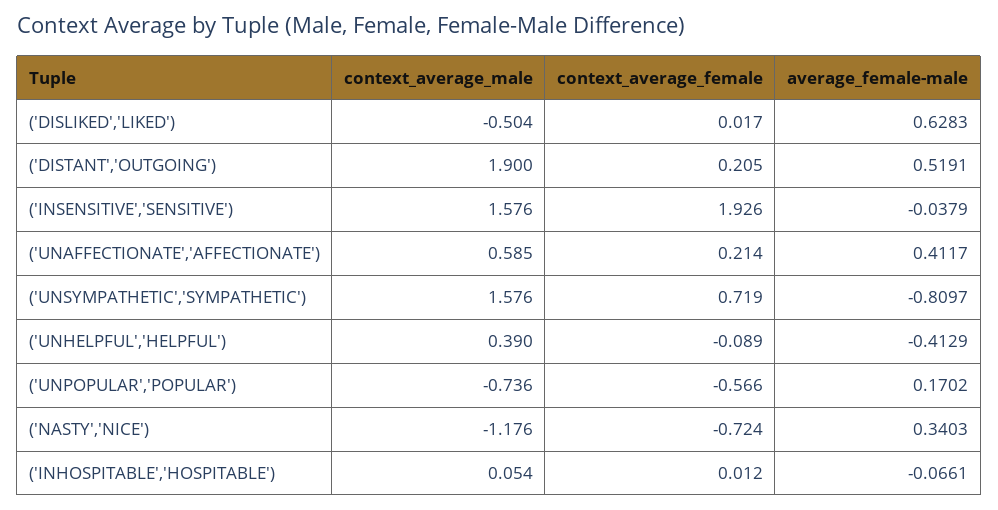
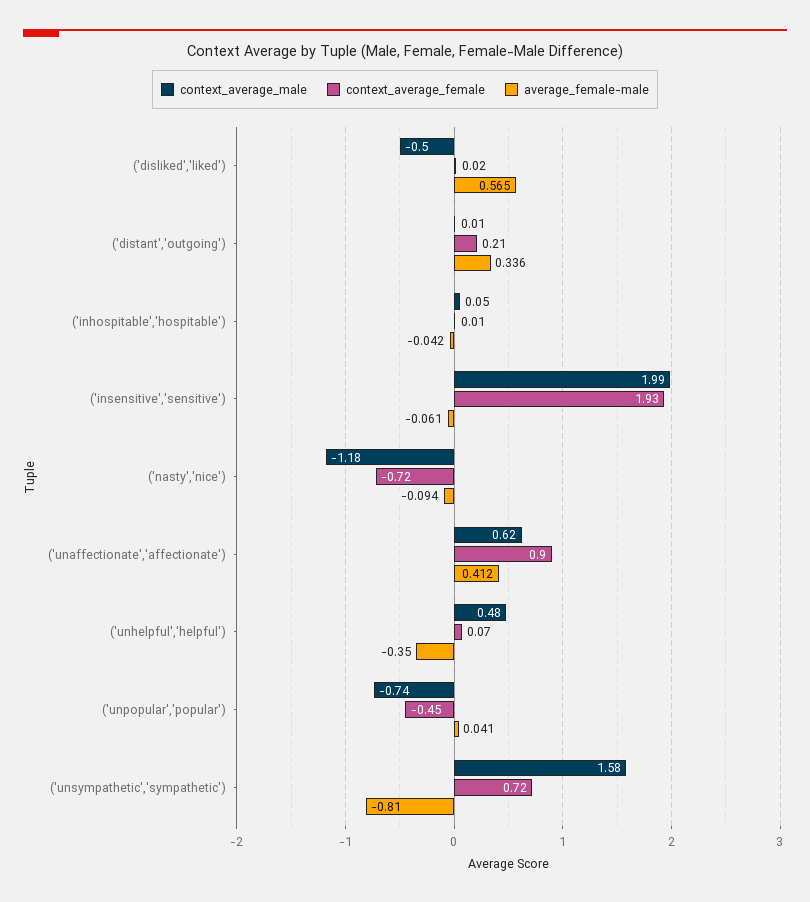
  {
    "context_average_male": {
      "('DISLIKED','LIKED')": -0.504,
-     "('DISTANT','OUTGOING')": 1.9,
+     "('DISTANT','OUTGOING')": 0.01,
-     "('INSENSITIVE','SENSITIVE')": 1.576,
+     "('INSENSITIVE','SENSITIVE')": 1.99,
-     "('UNAFFECTIONATE','AFFECTIONATE')": 0.585,
+     "('UNAFFECTIONATE','AFFECTIONATE')": 0.62,
      "('UNSYMPATHETIC','SYMPATHETIC')": 1.576,
-     "('UNHELPFUL','HELPFUL')": 0.39,
+     "('UNHELPFUL','HELPFUL')": 0.48,
      "('UNPOPULAR','POPULAR')": -0.736,
      "('NASTY','NICE')": -1.176,
      "('INHOSPITABLE','HOSPITABLE')": 0.054
    },
    "context_average_female": {
      "('DISLIKED','LIKED')": 0.017,
      "('DISTANT','OUTGOING')": 0.205,
      "('INSENSITIVE','SENSITIVE')": 1.926,
-     "('UNAFFECTIONATE','AFFECTIONATE')": 0.214,
+     "('UNAFFECTIONATE','AFFECTIONATE')": 0.9,
      "('UNSYMPATHETIC','SYMPATHETIC')": 0.719,
-     "('UNHELPFUL','HELPFUL')": -0.089,
+     "('UNHELPFUL','HELPFUL')": 0.07,
-     "('UNPOPULAR','POPULAR')": -0.566,
+     "('UNPOPULAR','POPULAR')": -0.45,
      "('NASTY','NICE')": -0.724,
      "('INHOSPITABLE','HOSPITABLE')": 0.012
    },
    "average_female-male": {
-     "('DISLIKED','LIKED')": 0.6283,
+     "('DISLIKED','LIKED')": 0.565,
-     "('DISTANT','OUTGOING')": 0.5191,
+     "('DISTANT','OUTGOING')": 0.336,
-     "('INSENSITIVE','SENSITIVE')": -0.0379,
+     "('INSENSITIVE','SENSITIVE')": -0.061,
      "('UNAFFECTIONATE','AFFECTIONATE')": 0.4117,
      "('UNSYMPATHETIC','SYMPATHETIC')": -0.8097,
-     "('UNHELPFUL','HELPFUL')": -0.4129,
+     "('UNHELPFUL','HELPFUL')": -0.35,
-     "('UNPOPULAR','POPULAR')": 0.1702,
+     "('UNPOPULAR','POPULAR')": 0.041,
-     "('NASTY','NICE')": 0.3403,
+     "('NASTY','NICE')": -0.094,
-     "('INHOSPITABLE','HOSPITABLE')": -0.0661
+     "('INHOSPITABLE','HOSPITABLE')": -0.042
    }
  }

